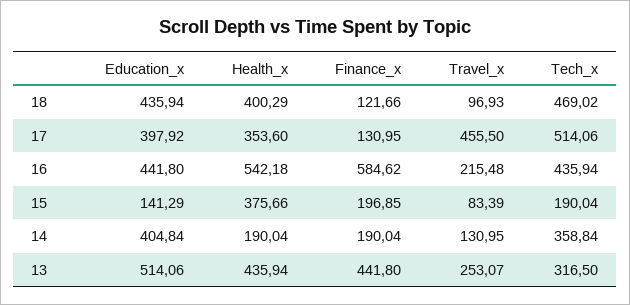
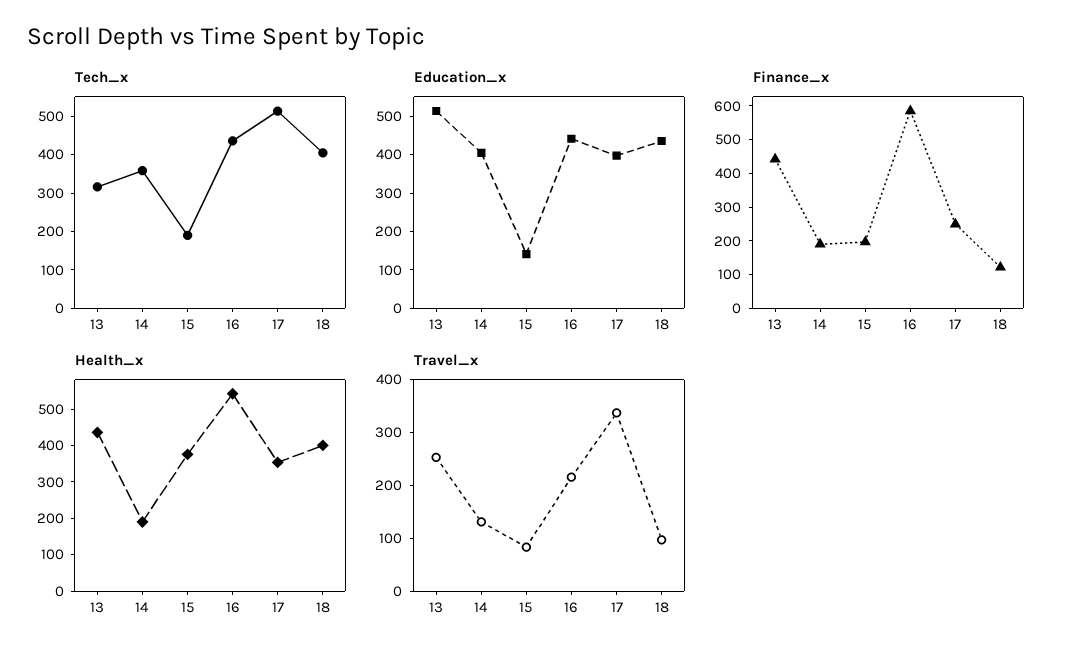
  {
    "Education_x": {
      "18": 435.94,
      "17": 397.92,
      "16": 441.8,
      "15": 141.29,
      "14": 404.84,
      "13": 514.06
    },
    "Health_x": {
      "18": 400.29,
      "17": 353.6,
      "16": 542.18,
      "15": 375.66,
      "14": 190.04,
      "13": 435.94
    },
    "Finance_x": {
      "18": 121.66,
-     "17": 130.95,
+     "17": 250,
      "16": 584.62,
      "15": 196.85,
      "14": 190.04,
      "13": 441.8
    },
    "Travel_x": {
      "18": 96.93,
-     "17": 455.5,
+     "17": 340,
      "16": 215.48,
      "15": 83.39,
      "14": 130.95,
      "13": 253.07
    },
    "Tech_x": {
-     "18": 469.02,
+     "18": 400,
      "17": 514.06,
      "16": 435.94,
      "15": 190.04,
      "14": 358.84,
      "13": 316.5
    }
  }

